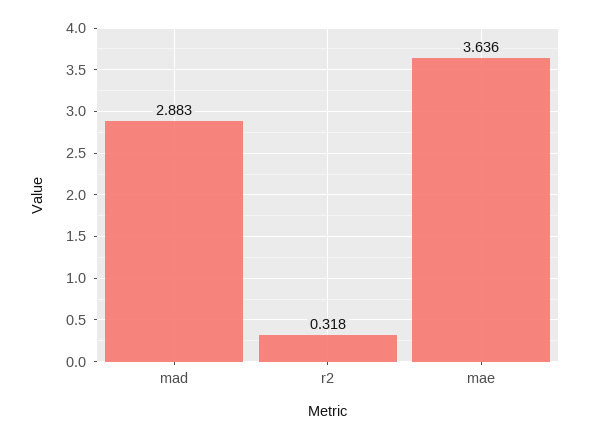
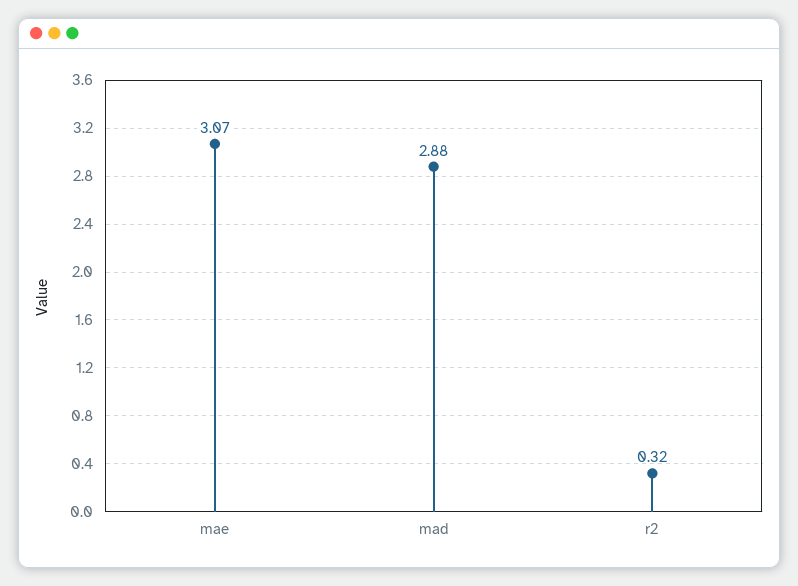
  {
    "mad": 2.883,
    "r2": 0.318,
-   "mae": 3.636
+   "mae": 3.07
  }

